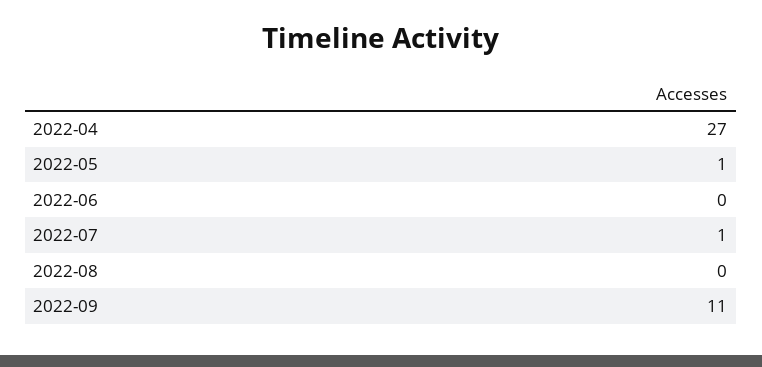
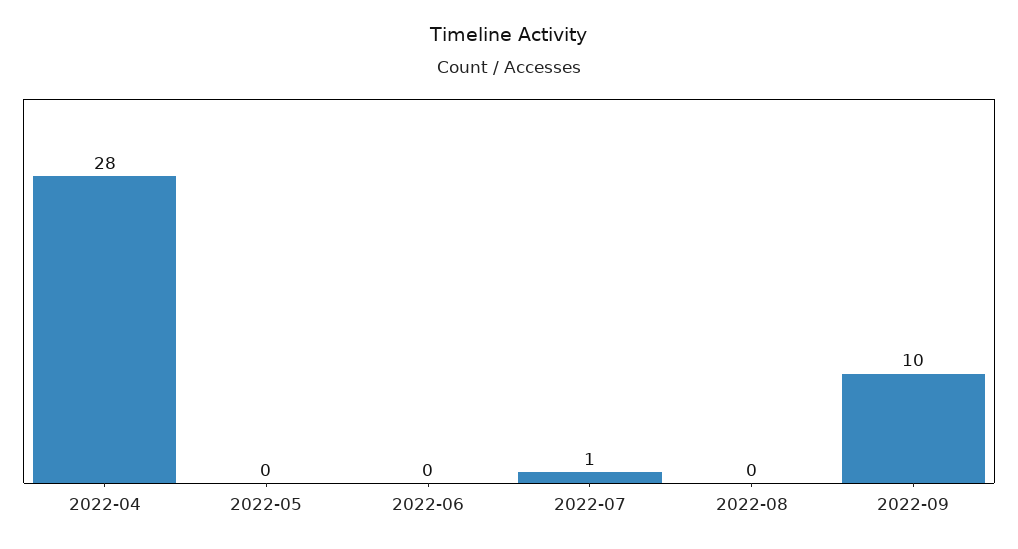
  {
-   "2022-04": 27,
+   "2022-04": 28,
-   "2022-05": 1,
+   "2022-05": 0,
    "2022-06": 0,
    "2022-07": 1,
    "2022-08": 0,
-   "2022-09": 11
+   "2022-09": 10
  }

